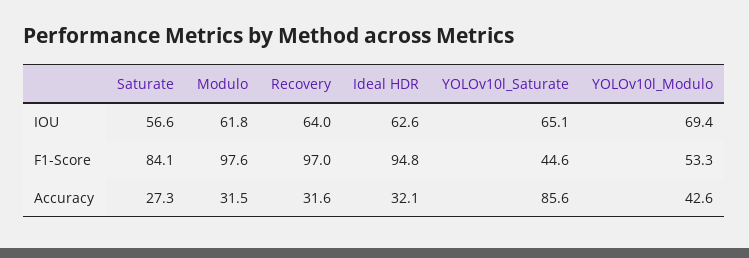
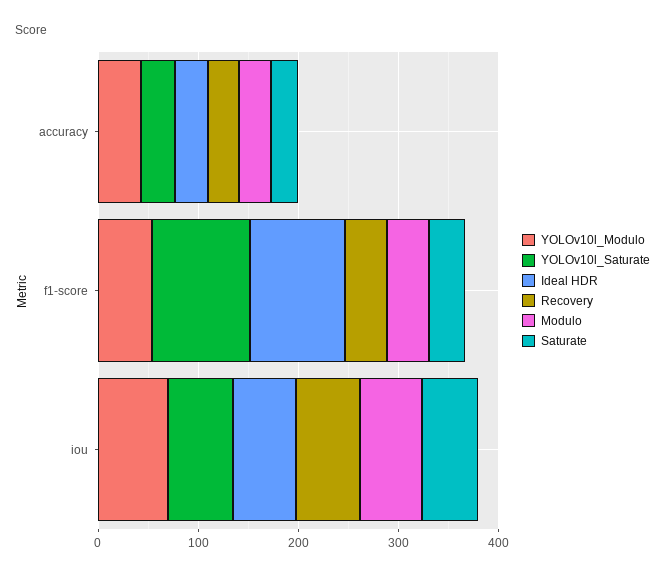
  {
    "Saturate": {
      "IOU": 56.6,
-     "F1-Score": 84.1,
+     "F1-Score": 40,
      "Accuracy": 27.3
    },
    "Modulo": {
      "IOU": 61.8,
-     "F1-Score": 97.6,
+     "F1-Score": 40,
      "Accuracy": 31.5
    },
    "Recovery": {
      "IOU": 64,
-     "F1-Score": 97,
+     "F1-Score": 40,
      "Accuracy": 31.6
    },
    "Ideal HDR": {
      "IOU": 62.6,
      "F1-Score": 94.8,
      "Accuracy": 32.1
    },
    "YOLOv10l_Saturate": {
      "IOU": 65.1,
-     "F1-Score": 44.6,
+     "F1-Score": 100,
-     "Accuracy": 85.6
+     "Accuracy": 40
    },
    "YOLOv10l_Modulo": {
      "IOU": 69.4,
      "F1-Score": 53.3,
      "Accuracy": 42.6
    }
  }

